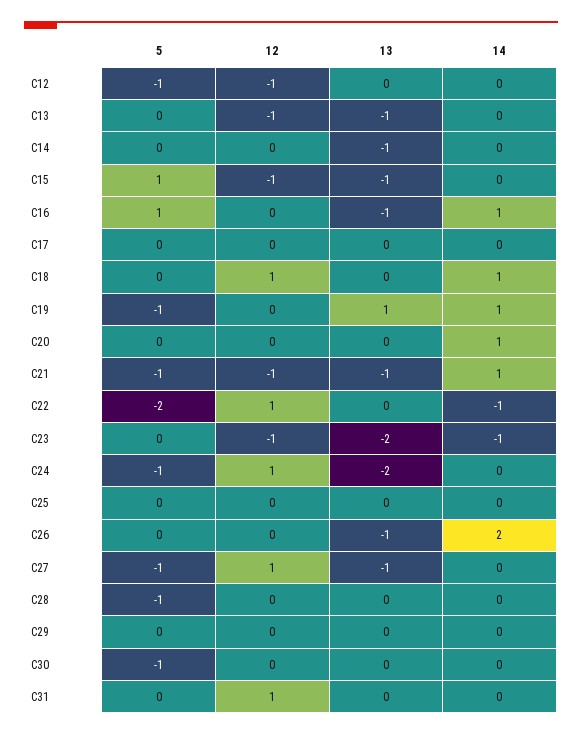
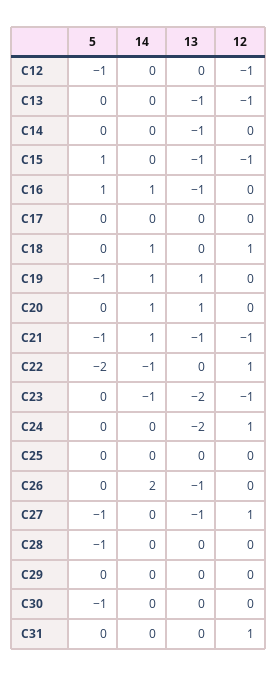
  {
    "5": {
      "C12": -1,
      "C13": 0,
      "C14": 0,
      "C15": 1,
      "C16": 1,
      "C17": 0,
      "C18": 0,
      "C19": -1,
      "C20": 0,
      "C21": -1,
      "C22": -2,
      "C23": 0,
-     "C24": -1,
+     "C24": 0,
      "C25": 0,
      "C26": 0,
      "C27": -1,
      "C28": -1,
      "C29": 0,
      "C30": -1,
      "C31": 0
    },
    "12": {
      "C12": -1,
      "C13": -1,
      "C14": 0,
      "C15": -1,
      "C16": 0,
      "C17": 0,
      "C18": 1,
      "C19": 0,
      "C20": 0,
      "C21": -1,
      "C22": 1,
      "C23": -1,
      "C24": 1,
      "C25": 0,
      "C26": 0,
      "C27": 1,
      "C28": 0,
      "C29": 0,
      "C30": 0,
      "C31": 1
    },
    "13": {
      "C12": 0,
      "C13": -1,
      "C14": -1,
      "C15": -1,
      "C16": -1,
      "C17": 0,
      "C18": 0,
      "C19": 1,
-     "C20": 0,
+     "C20": 1,
      "C21": -1,
      "C22": 0,
      "C23": -2,
      "C24": -2,
      "C25": 0,
      "C26": -1,
      "C27": -1,
      "C28": 0,
      "C29": 0,
      "C30": 0,
      "C31": 0
    },
    "14": {
      "C12": 0,
      "C13": 0,
      "C14": 0,
      "C15": 0,
      "C16": 1,
      "C17": 0,
      "C18": 1,
      "C19": 1,
      "C20": 1,
      "C21": 1,
      "C22": -1,
      "C23": -1,
      "C24": 0,
      "C25": 0,
      "C26": 2,
      "C27": 0,
      "C28": 0,
      "C29": 0,
      "C30": 0,
      "C31": 0
    }
  }

